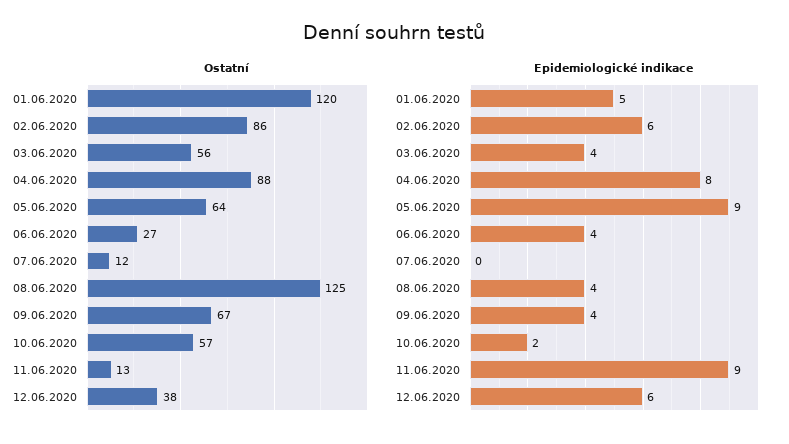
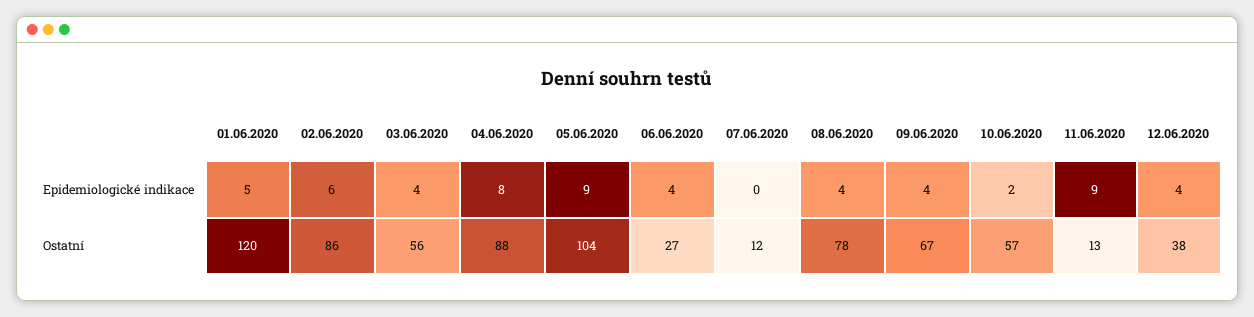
  {
    "Ostatní": {
      "01.06.2020": 120,
      "02.06.2020": 86,
      "03.06.2020": 56,
      "04.06.2020": 88,
-     "05.06.2020": 64,
+     "05.06.2020": 104,
      "06.06.2020": 27,
      "07.06.2020": 12,
-     "08.06.2020": 125,
+     "08.06.2020": 78,
      "09.06.2020": 67,
      "10.06.2020": 57,
      "11.06.2020": 13,
      "12.06.2020": 38
    },
    "Epidemiologické indikace": {
      "01.06.2020": 5,
      "02.06.2020": 6,
      "03.06.2020": 4,
      "04.06.2020": 8,
      "05.06.2020": 9,
      "06.06.2020": 4,
      "07.06.2020": 0,
      "08.06.2020": 4,
      "09.06.2020": 4,
      "10.06.2020": 2,
      "11.06.2020": 9,
-     "12.06.2020": 6
+     "12.06.2020": 4
    }
  }

